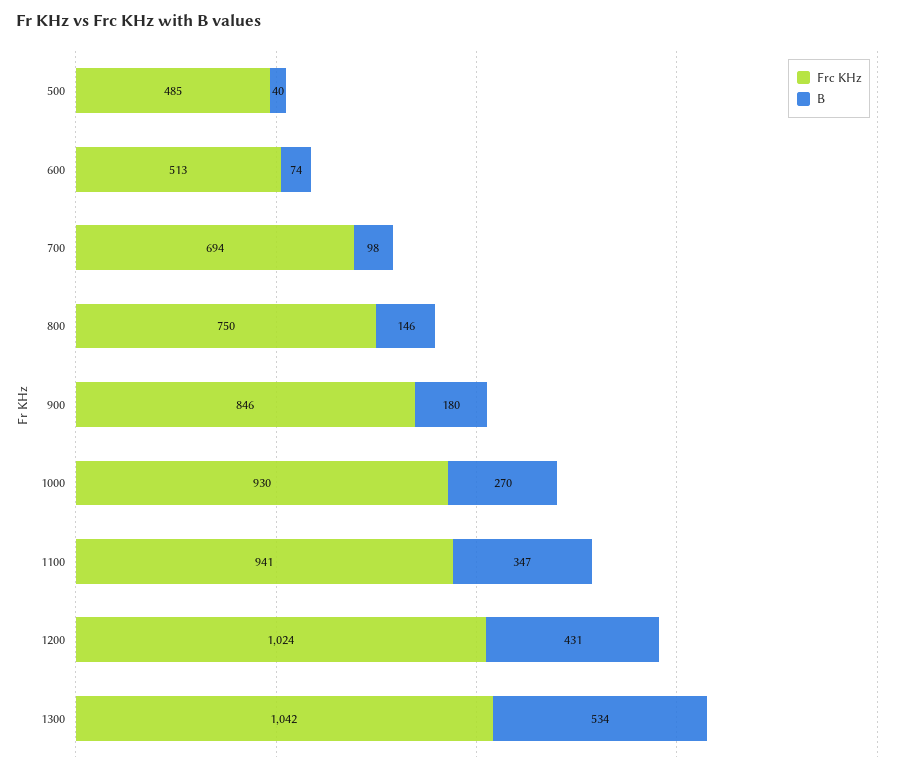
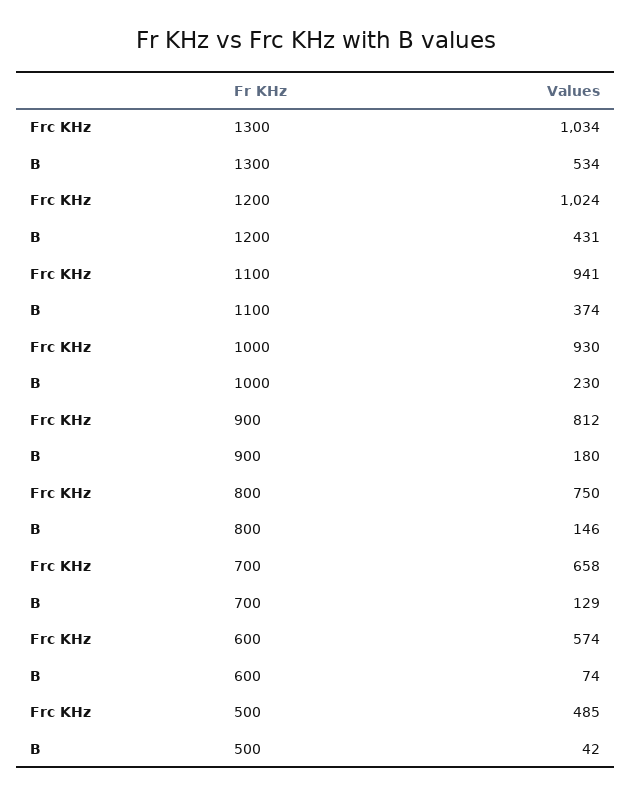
  {
    "Frc KHz": {
      "500": 485,
-     "600": 513,
+     "600": 574,
-     "700": 694,
+     "700": 658,
      "800": 750,
-     "900": 846,
+     "900": 812,
      "1000": 930,
      "1100": 941,
      "1200": 1024,
-     "1300": 1042
+     "1300": 1034
    },
    "B": {
-     "500": 40,
+     "500": 42,
      "600": 74,
-     "700": 98,
+     "700": 129,
      "800": 146,
      "900": 180,
-     "1000": 270,
+     "1000": 230,
-     "1100": 347,
+     "1100": 374,
      "1200": 431,
      "1300": 534
    }
  }

